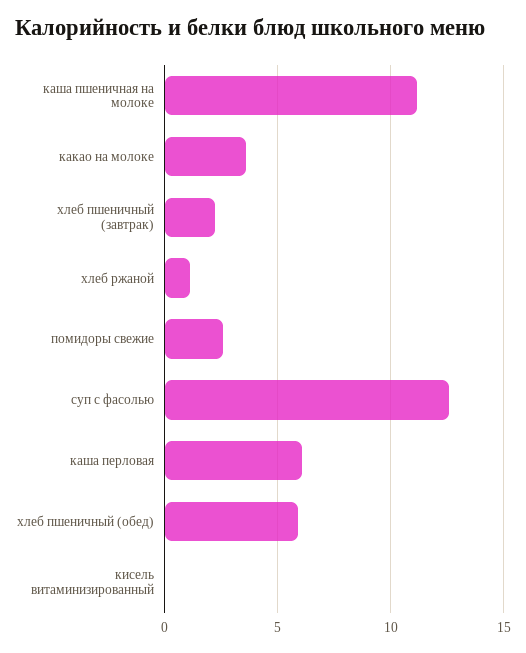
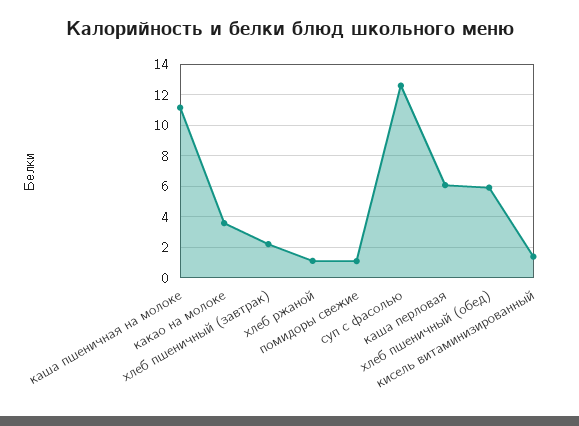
  {
    "каша пшеничная на молоке": 11,
    "какао на молоке": 3.5,
    "хлеб пшеничный (завтрак)": 2,
    "хлеб ржаной": 1,
-   "помидоры свежие": 2.5,
+   "помидоры свежие": 1,
    "суп с фасолью": 12.5,
    "каша перловая": 6,
    "хлеб пшеничный (обед)": 6,
-   "кисель витаминизированный": 0
+   "кисель витаминизированный": 1.5
  }

